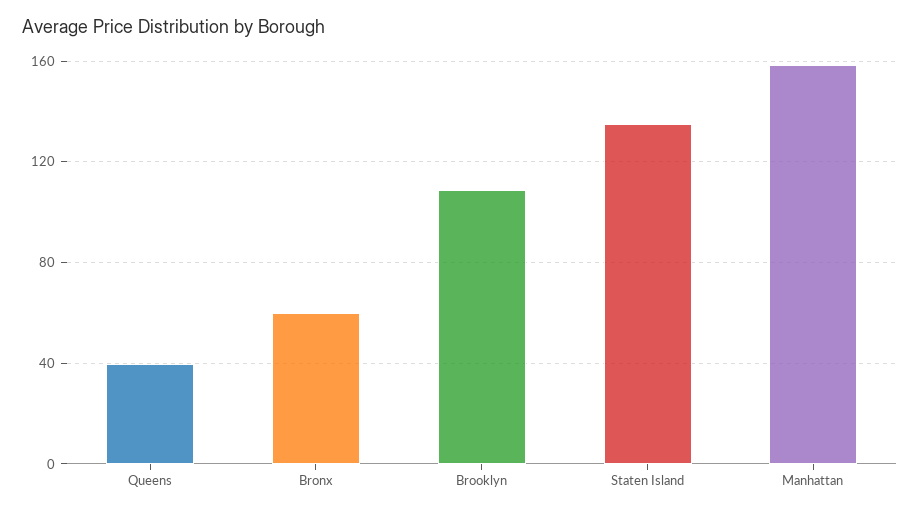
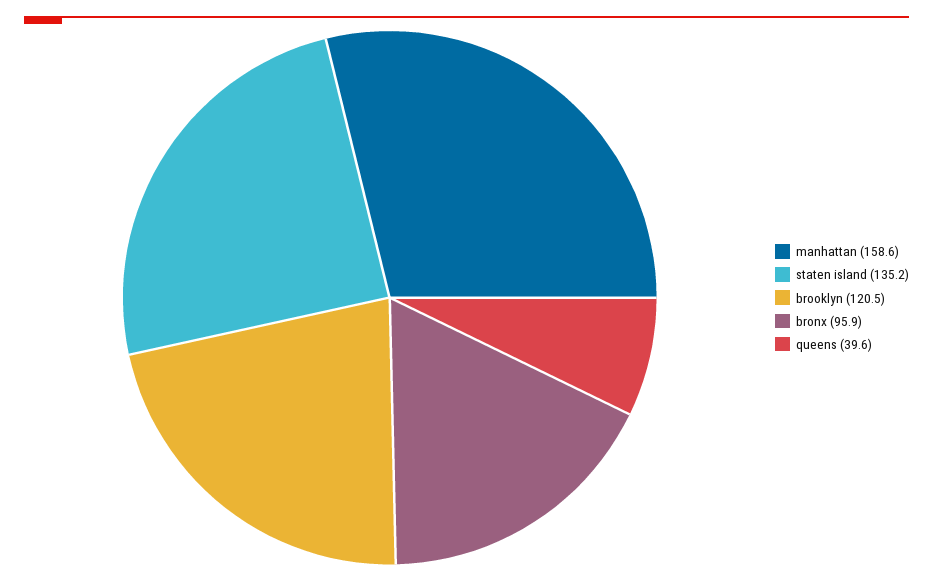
  {
    "Queens": 39.6,
-   "Bronx": 60,
+   "Bronx": 95.9,
-   "Brooklyn": 110,
+   "Brooklyn": 120.5,
    "Staten Island": 135.2,
    "Manhattan": 158.6
  }

